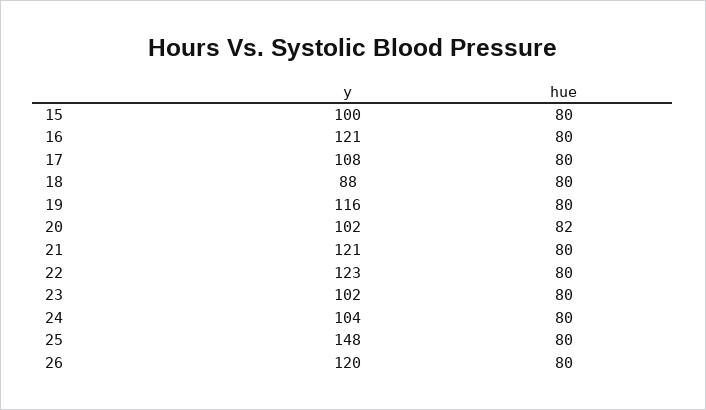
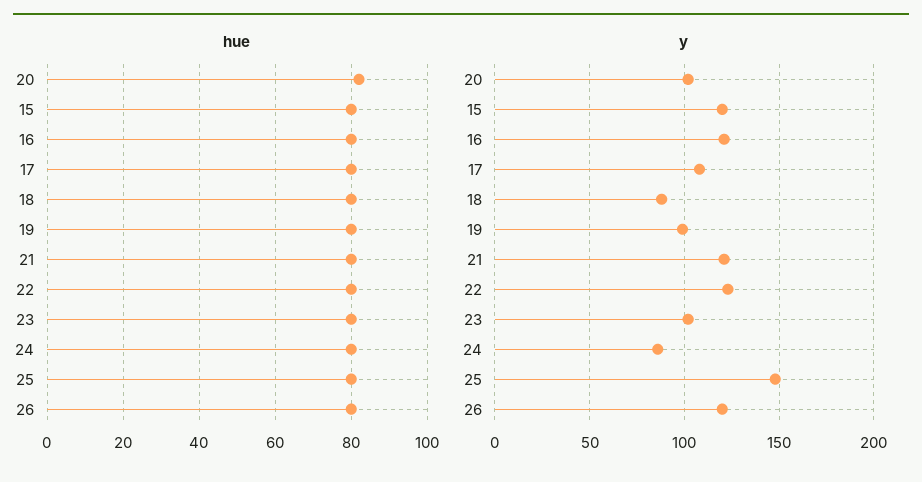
  {
    "y": {
-     "15": 100,
+     "15": 120,
      "16": 121,
      "17": 108,
      "18": 88,
-     "19": 116,
+     "19": 100,
      "20": 102,
      "21": 121,
      "22": 123,
      "23": 102,
-     "24": 104,
+     "24": 85,
      "25": 148,
      "26": 120
    },
    "hue": {
      "15": 80,
      "16": 80,
      "17": 80,
      "18": 80,
      "19": 80,
      "20": 82,
      "21": 80,
      "22": 80,
      "23": 80,
      "24": 80,
      "25": 80,
      "26": 80
    }
  }

